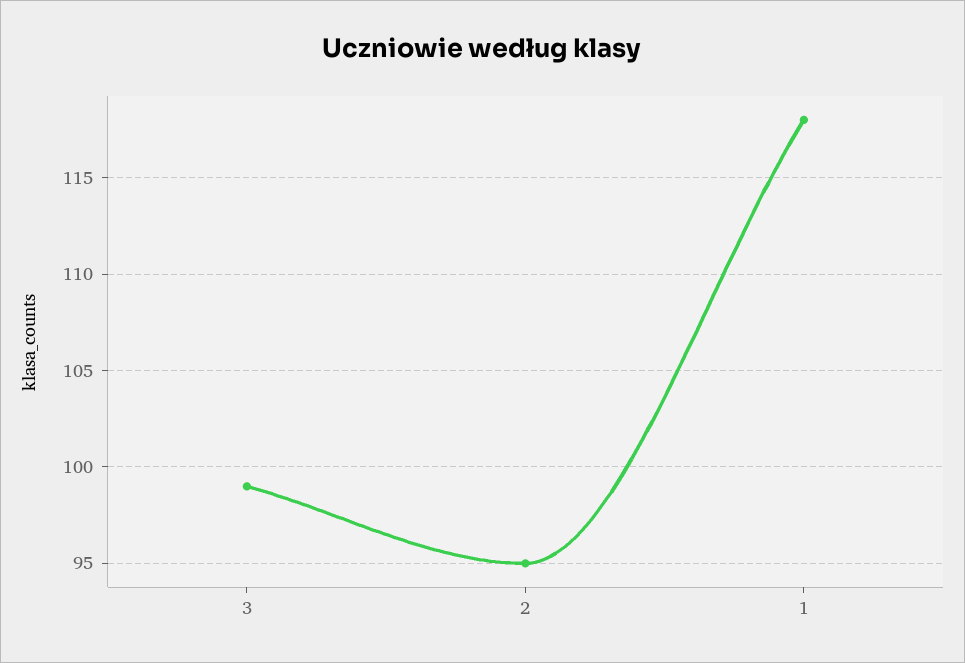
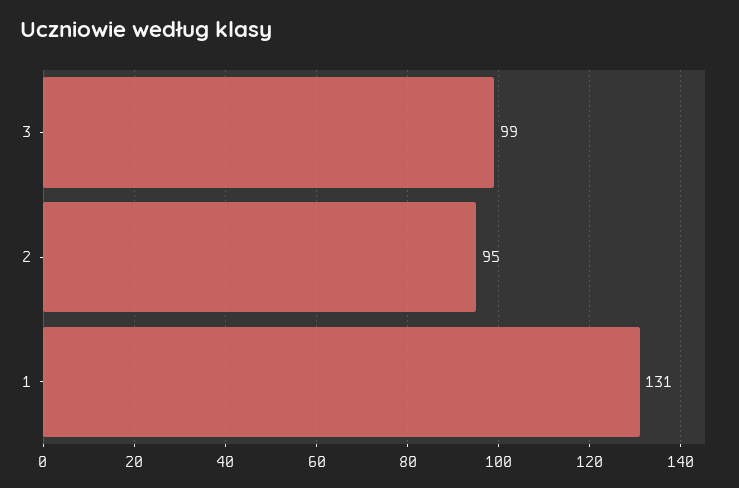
  {
    "3": 99,
    "2": 95,
-   "1": 118
+   "1": 131
  }

